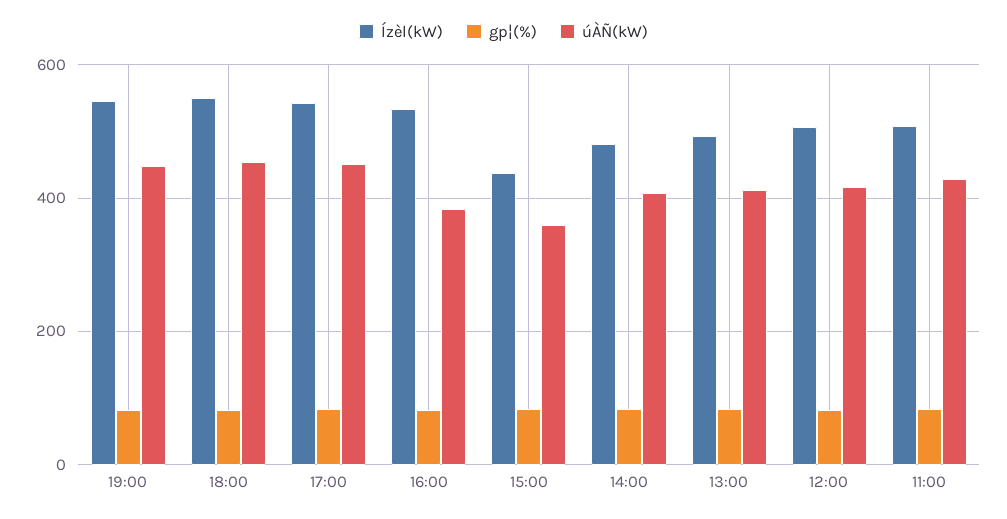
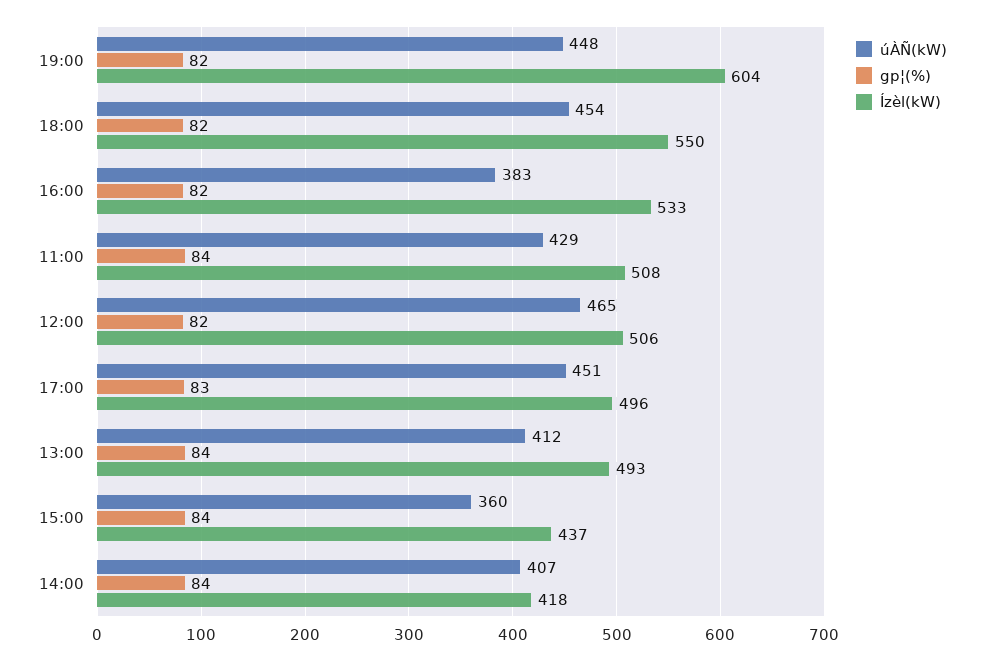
  {
    "Ízèl(kW)": {
-     "19:00": 540,
+     "19:00": 604,
      "18:00": 550,
-     "17:00": 540,
+     "17:00": 496,
      "16:00": 533,
      "15:00": 437,
-     "14:00": 480,
+     "14:00": 418,
      "13:00": 493,
      "12:00": 506,
      "11:00": 508
    },
    "gp¦(%)": {
      "19:00": 82,
      "18:00": 82,
      "17:00": 83,
      "16:00": 82,
      "15:00": 84,
      "14:00": 84,
      "13:00": 84,
      "12:00": 82,
      "11:00": 84
    },
    "úÀÑ(kW)": {
      "19:00": 448,
      "18:00": 454,
      "17:00": 451,
      "16:00": 383,
      "15:00": 360,
      "14:00": 407,
      "13:00": 412,
-     "12:00": 420,
+     "12:00": 465,
      "11:00": 429
    }
  }

